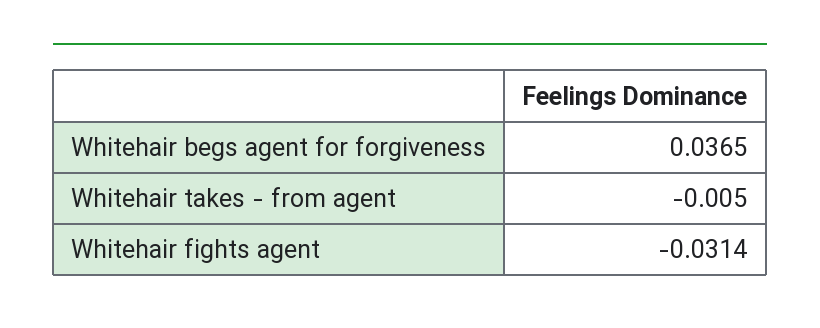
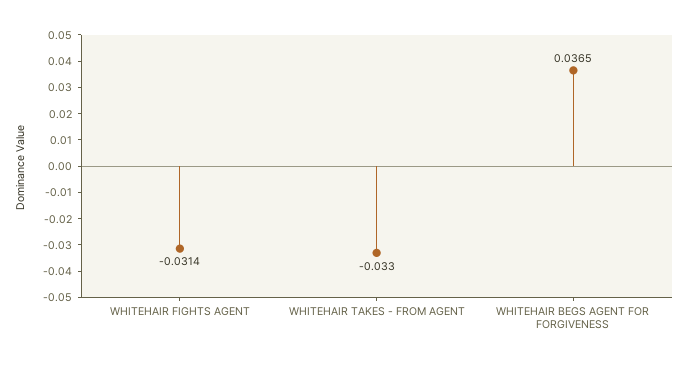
  {
    "Whitehair begs agent for forgiveness": 0.0365,
-   "Whitehair takes - from agent": -0.005,
+   "Whitehair takes - from agent": -0.033,
    "Whitehair fights agent": -0.0314
  }

